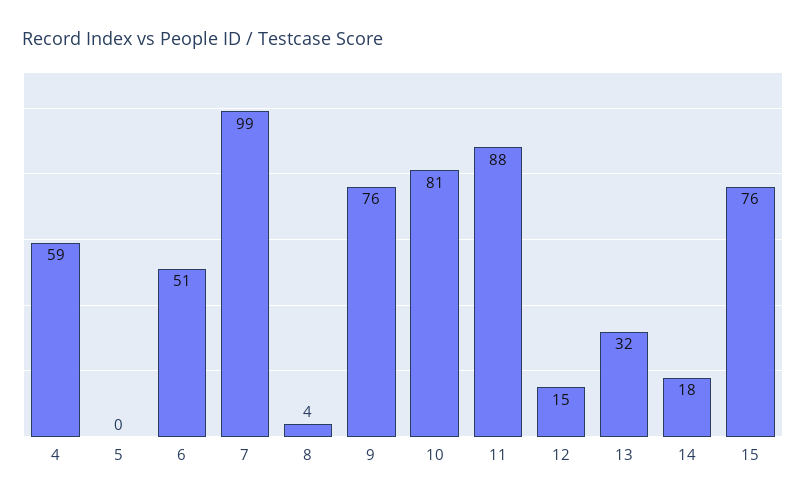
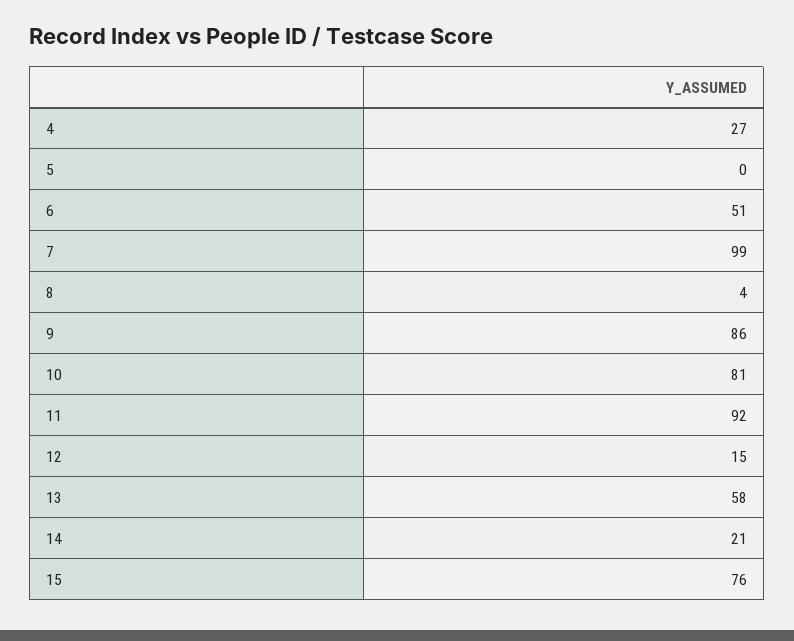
  {
-   "4": 59,
+   "4": 27,
    "5": 0,
    "6": 51,
    "7": 99,
    "8": 4,
-   "9": 76,
+   "9": 86,
    "10": 81,
-   "11": 88,
+   "11": 92,
    "12": 15,
-   "13": 32,
+   "13": 58,
-   "14": 18,
+   "14": 21,
    "15": 76
  }

